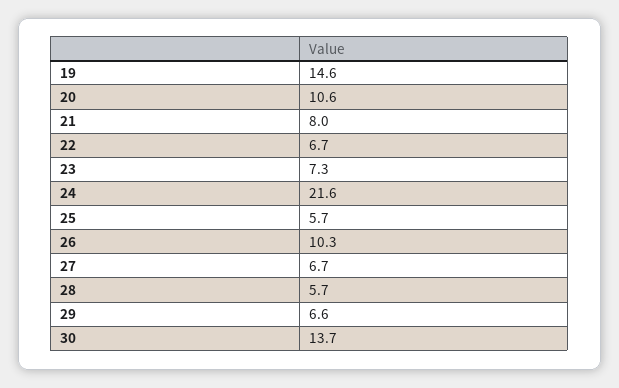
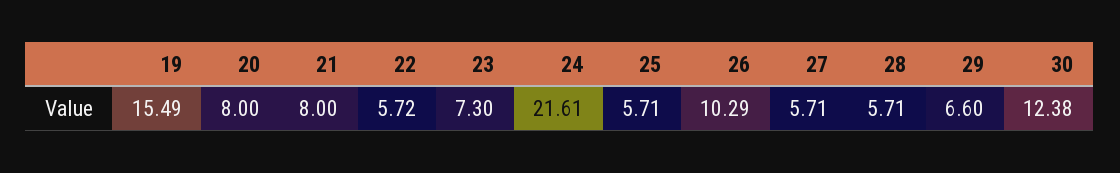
  {
-   "19": 14.6,
+   "19": 15.49,
-   "20": 10.6,
+   "20": 8,
    "21": 8,
-   "22": 6.7,
+   "22": 5.72,
    "23": 7.3,
    "24": 21.61,
    "25": 5.71,
    "26": 10.29,
-   "27": 6.7,
+   "27": 5.71,
    "28": 5.71,
    "29": 6.6,
-   "30": 13.7
+   "30": 12.38
  }

